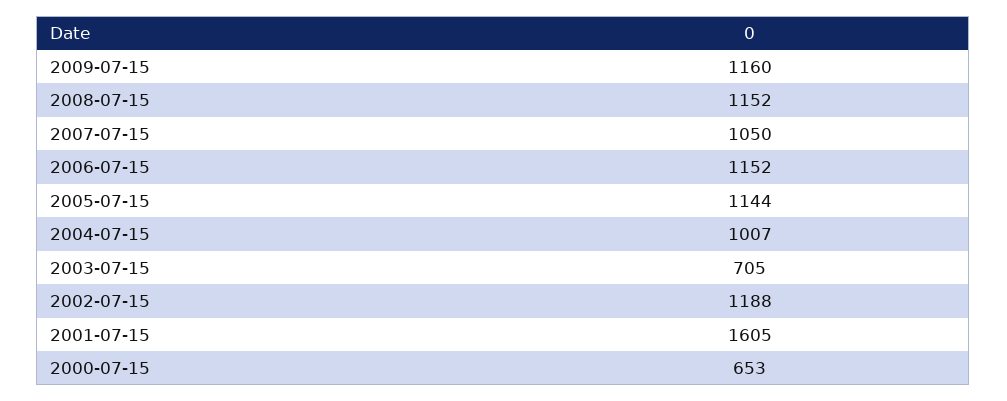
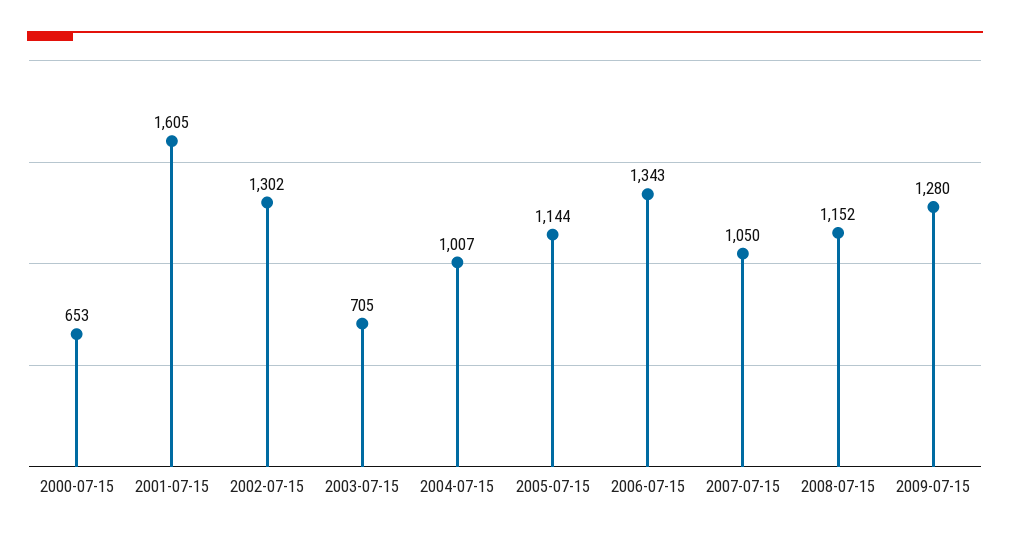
  {
-   "2009-07-15": 1160,
+   "2009-07-15": 1280,
    "2008-07-15": 1152,
    "2007-07-15": 1050,
-   "2006-07-15": 1152,
+   "2006-07-15": 1343,
    "2005-07-15": 1144,
    "2004-07-15": 1007,
    "2003-07-15": 705,
-   "2002-07-15": 1188,
+   "2002-07-15": 1302,
    "2001-07-15": 1605,
    "2000-07-15": 653
  }

